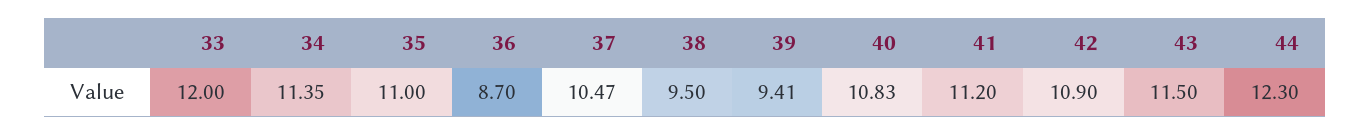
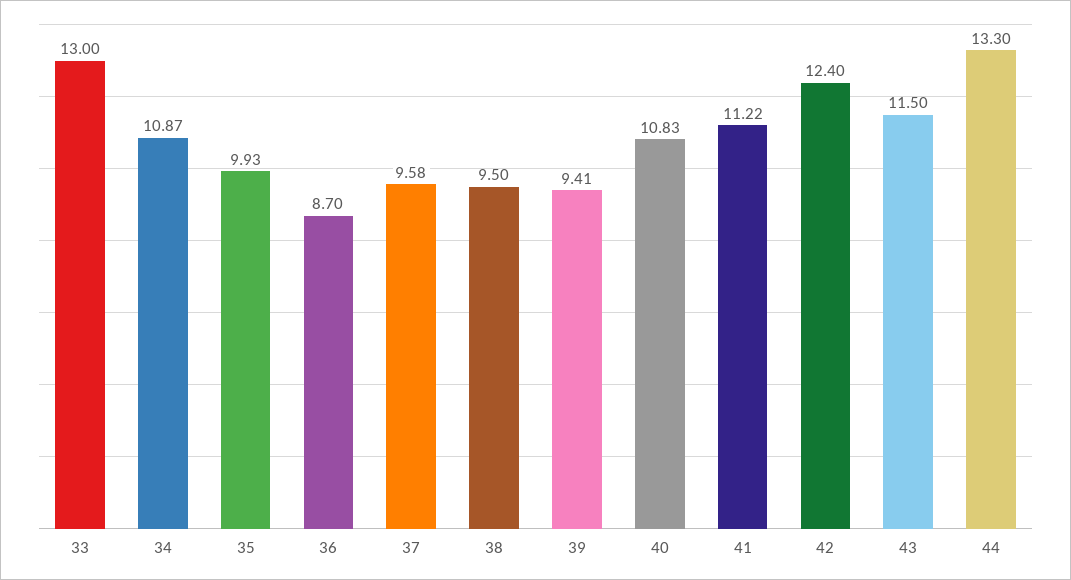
  {
-   "33": 12,
+   "33": 13,
-   "34": 11.35,
+   "34": 10.87,
-   "35": 11,
+   "35": 9.93,
    "36": 8.7,
-   "37": 10.47,
+   "37": 9.58,
    "38": 9.5,
    "39": 9.41,
    "40": 10.83,
-   "41": 11.2,
+   "41": 11.22,
-   "42": 10.9,
+   "42": 12.4,
    "43": 11.5,
-   "44": 12.3
+   "44": 13.3
  }

